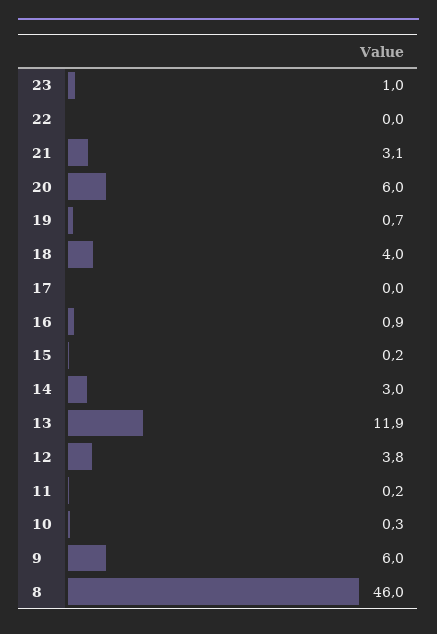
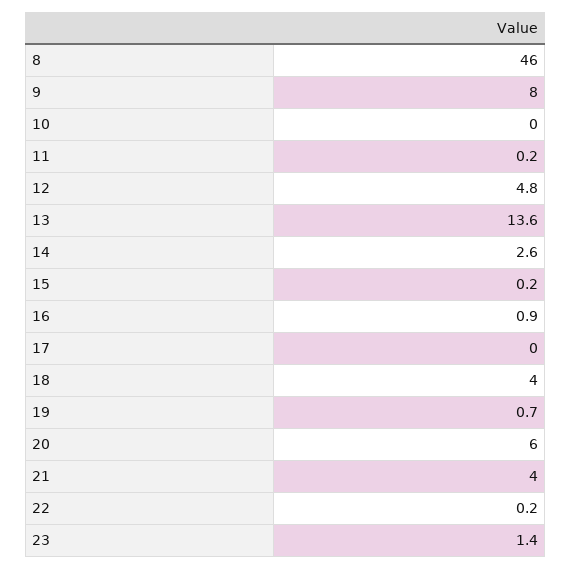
  {
-   "23": 1,
+   "23": 1.4,
-   "22": 0,
+   "22": 0.2,
-   "21": 3.1,
+   "21": 4,
    "20": 6,
    "19": 0.7,
    "18": 4,
    "17": 0,
    "16": 0.9,
    "15": 0.2,
-   "14": 3,
+   "14": 2.6,
-   "13": 11.9,
+   "13": 13.6,
-   "12": 3.8,
+   "12": 4.8,
    "11": 0.2,
-   "10": 0.3,
+   "10": 0,
-   "9": 6,
+   "9": 8,
    "8": 46
  }

